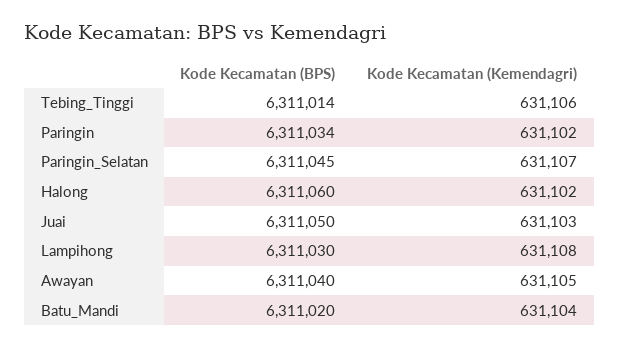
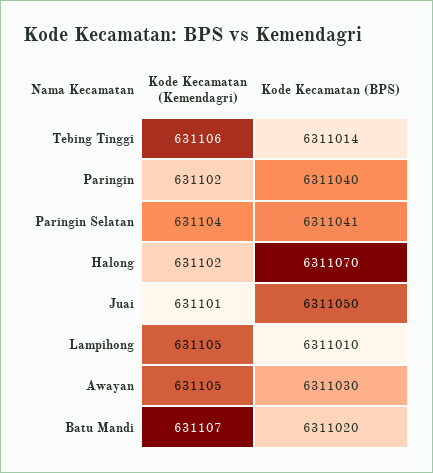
  {
    "Kode Kecamatan (BPS)": {
      "Tebing_Tinggi": 6311014,
-     "Paringin": 6311034,
+     "Paringin": 6311040,
-     "Paringin_Selatan": 6311045,
+     "Paringin_Selatan": 6311041,
-     "Halong": 6311060,
+     "Halong": 6311070,
      "Juai": 6311050,
-     "Lampihong": 6311030,
+     "Lampihong": 6311010,
-     "Awayan": 6311040,
+     "Awayan": 6311030,
      "Batu_Mandi": 6311020
    },
    "Kode Kecamatan (Kemendagri)": {
      "Tebing_Tinggi": 631106,
      "Paringin": 631102,
-     "Paringin_Selatan": 631107,
+     "Paringin_Selatan": 631104,
      "Halong": 631102,
-     "Juai": 631103,
+     "Juai": 631101,
-     "Lampihong": 631108,
+     "Lampihong": 631105,
      "Awayan": 631105,
-     "Batu_Mandi": 631104
+     "Batu_Mandi": 631107
    }
  }

